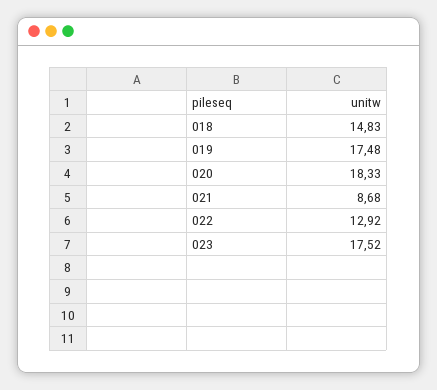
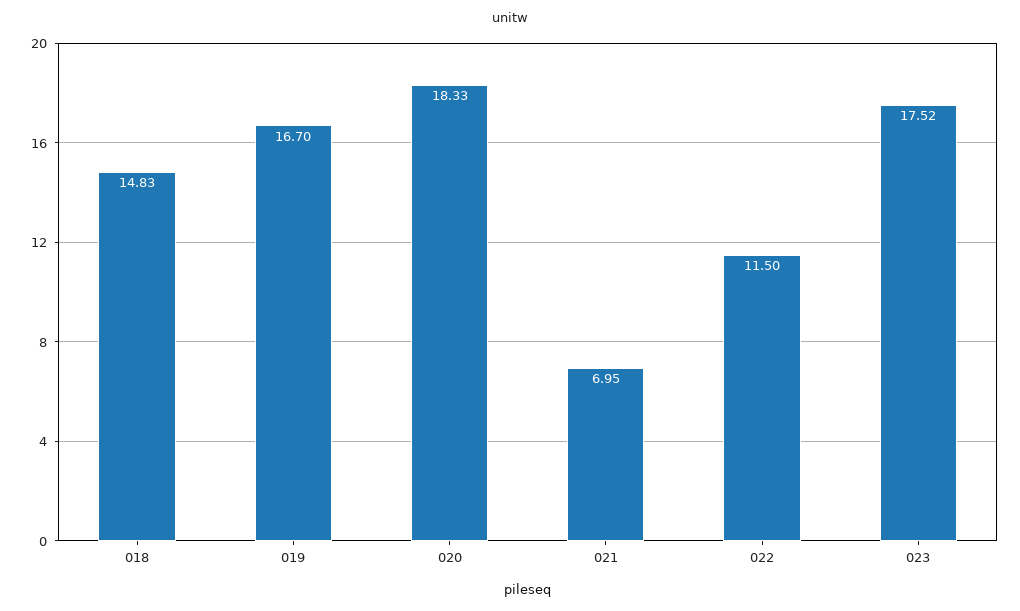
  {
    "018": 14.83,
-   "019": 17.48,
+   "019": 16.7,
    "020": 18.33,
-   "021": 8.68,
+   "021": 6.95,
-   "022": 12.92,
+   "022": 11.5,
    "023": 17.52
  }

